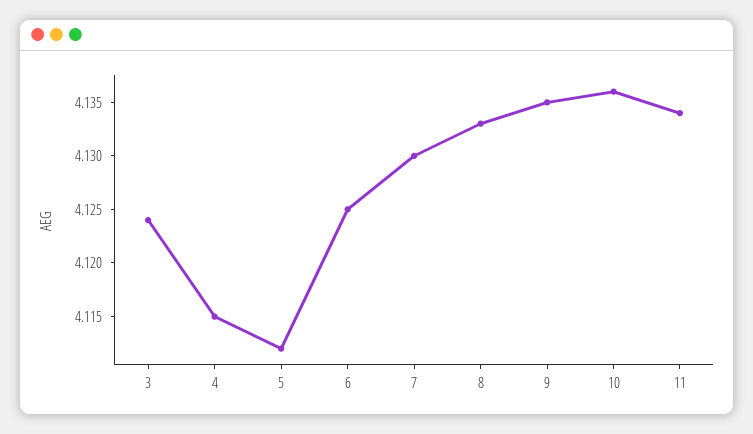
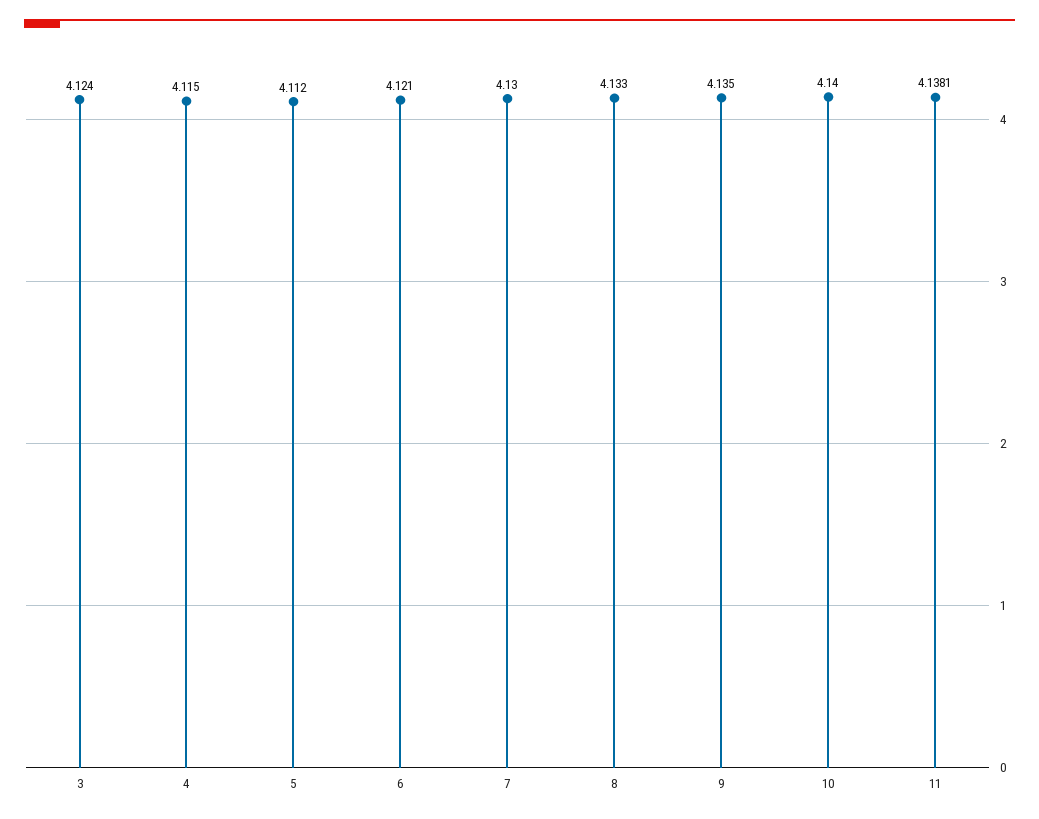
  {
    "3": 4.124,
    "4": 4.115,
    "5": 4.112,
-   "6": 4.125,
+   "6": 4.121,
    "7": 4.13,
    "8": 4.133,
    "9": 4.135,
-   "10": 4.136,
+   "10": 4.14,
-   "11": 4.134
+   "11": 4.1381
  }

